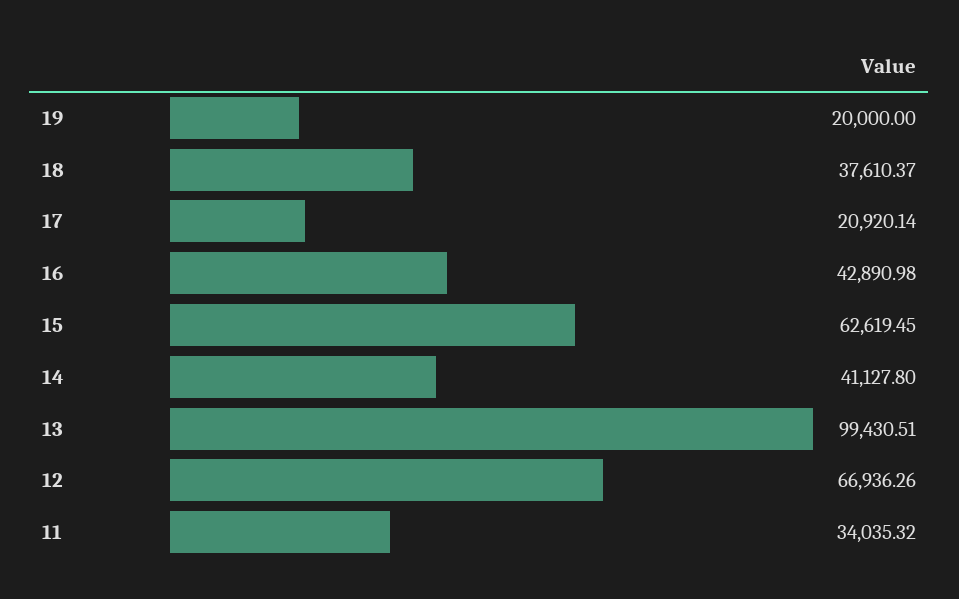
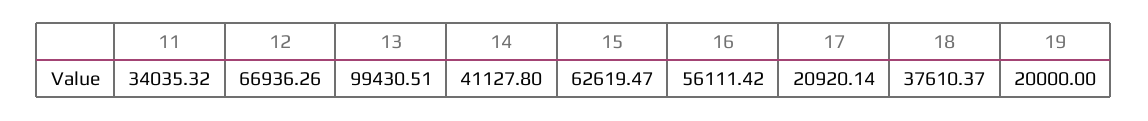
  {
    "19": 20000,
    "18": 37610.37,
    "17": 20920.14,
-   "16": 42890.98,
+   "16": 56111.42,
-   "15": 62619.45,
+   "15": 62619.47,
    "14": 41127.8,
    "13": 99430.51,
    "12": 66936.26,
    "11": 34035.32
  }

